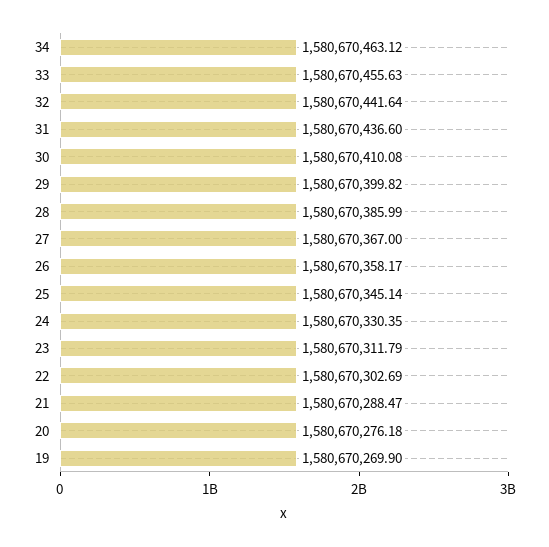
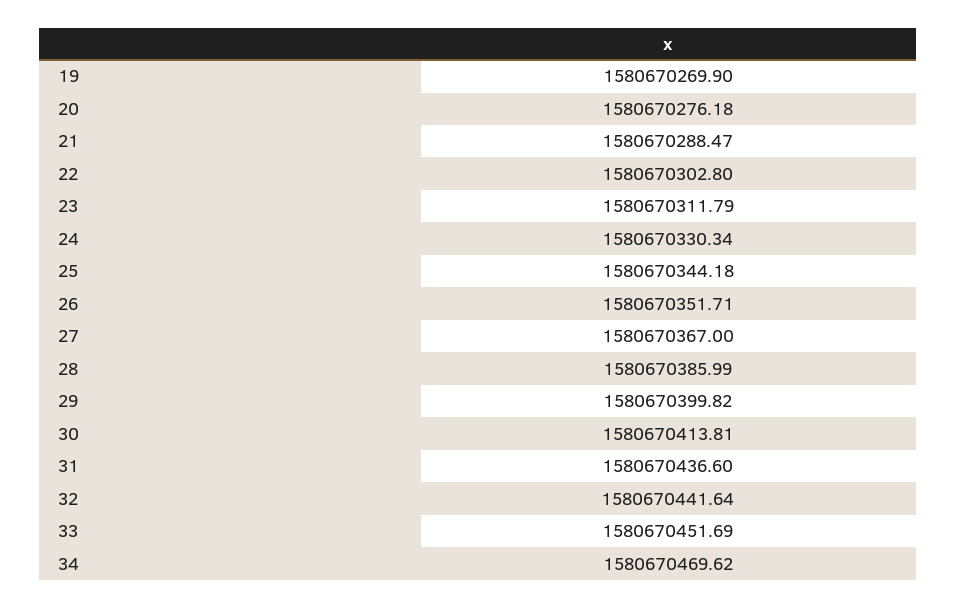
  {
-   "34": 1580670463.12,
+   "34": 1580670469.62,
-   "33": 1580670455.63,
+   "33": 1580670451.69,
    "32": 1580670441.64,
    "31": 1580670436.6,
-   "30": 1580670410.08,
+   "30": 1580670413.81,
    "29": 1580670399.82,
    "28": 1580670385.99,
    "27": 1580670367,
-   "26": 1580670358.17,
+   "26": 1580670351.71,
-   "25": 1580670345.14,
+   "25": 1580670344.18,
-   "24": 1580670330.35,
+   "24": 1580670330.34,
    "23": 1580670311.79,
-   "22": 1580670302.69,
+   "22": 1580670302.8,
    "21": 1580670288.47,
    "20": 1580670276.18,
    "19": 1580670269.9
  }

